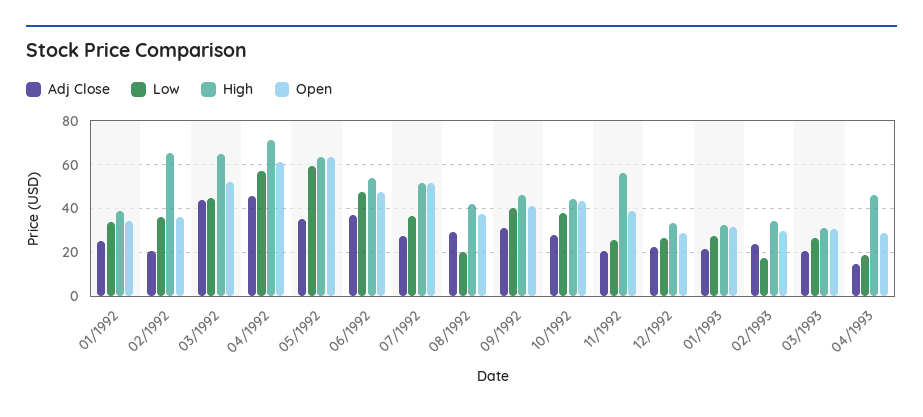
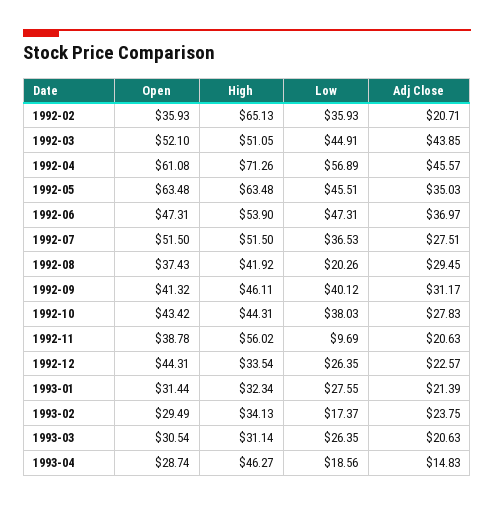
  {
    "Adj Close": {
-     "01/1992": 25,
      "02/1992": 20.71,
      "03/1992": 43.85,
      "04/1992": 45.57,
      "05/1992": 35.03,
      "06/1992": 36.97,
      "07/1992": 27.51,
      "08/1992": 29.45,
      "09/1992": 31.17,
      "10/1992": 27.83,
      "11/1992": 20.63,
      "12/1992": 22.57,
      "01/1993": 21.39,
      "02/1993": 23.75,
      "03/1993": 20.63,
      "04/1993": 14.83
    },
    "Low": {
-     "01/1992": 35,
      "02/1992": 35.93,
      "03/1992": 44.91,
      "04/1992": 56.89,
-     "05/1992": 60,
+     "05/1992": 45.51,
      "06/1992": 47.31,
      "07/1992": 36.53,
      "08/1992": 20.26,
      "09/1992": 40.12,
      "10/1992": 38.03,
-     "11/1992": 25,
+     "11/1992": 9.69,
      "12/1992": 26.35,
      "01/1993": 27.55,
      "02/1993": 17.37,
      "03/1993": 26.35,
      "04/1993": 18.56
    },
    "High": {
-     "01/1992": 40,
      "02/1992": 65.13,
-     "03/1992": 65,
+     "03/1992": 51.05,
      "04/1992": 71.26,
      "05/1992": 63.48,
      "06/1992": 53.9,
      "07/1992": 51.5,
      "08/1992": 41.92,
      "09/1992": 46.11,
      "10/1992": 44.31,
      "11/1992": 56.02,
      "12/1992": 33.54,
      "01/1993": 32.34,
      "02/1993": 34.13,
      "03/1993": 31.14,
      "04/1993": 46.27
    },
    "Open": {
-     "01/1992": 35,
      "02/1992": 35.93,
      "03/1992": 52.1,
      "04/1992": 61.08,
      "05/1992": 63.48,
      "06/1992": 47.31,
      "07/1992": 51.5,
      "08/1992": 37.43,
      "09/1992": 41.32,
      "10/1992": 43.42,
      "11/1992": 38.78,
-     "12/1992": 30,
+     "12/1992": 44.31,
      "01/1993": 31.44,
      "02/1993": 29.49,
      "03/1993": 30.54,
      "04/1993": 28.74
    }
  }

